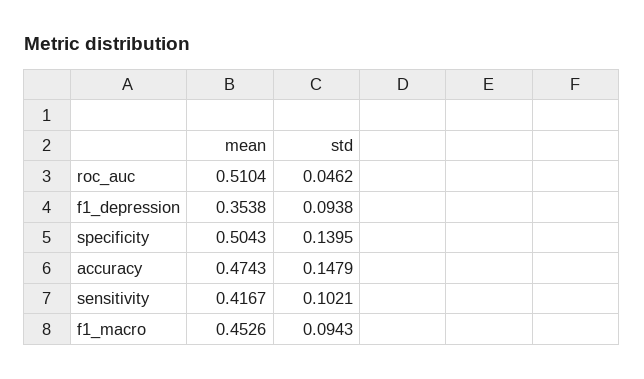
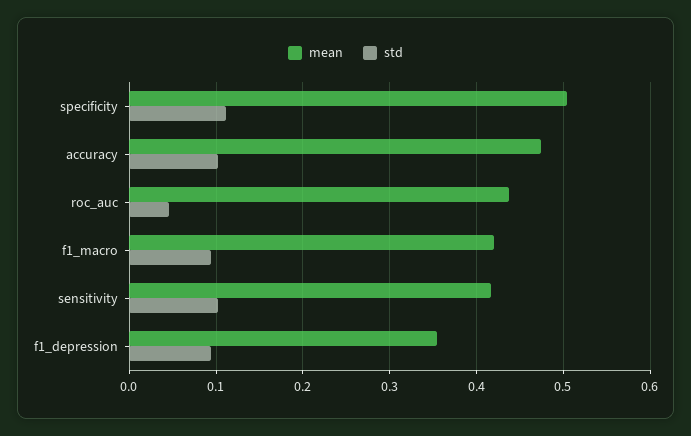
  {
    "mean": {
-     "roc_auc": 0.5104,
+     "roc_auc": 0.44,
      "f1_depression": 0.3538,
      "specificity": 0.5043,
      "accuracy": 0.4743,
      "sensitivity": 0.4167,
-     "f1_macro": 0.4526
+     "f1_macro": 0.42
    },
    "std": {
      "roc_auc": 0.0462,
      "f1_depression": 0.0938,
-     "specificity": 0.1395,
+     "specificity": 0.11,
-     "accuracy": 0.1479,
+     "accuracy": 0.1,
      "sensitivity": 0.1021,
      "f1_macro": 0.0943
    }
  }

